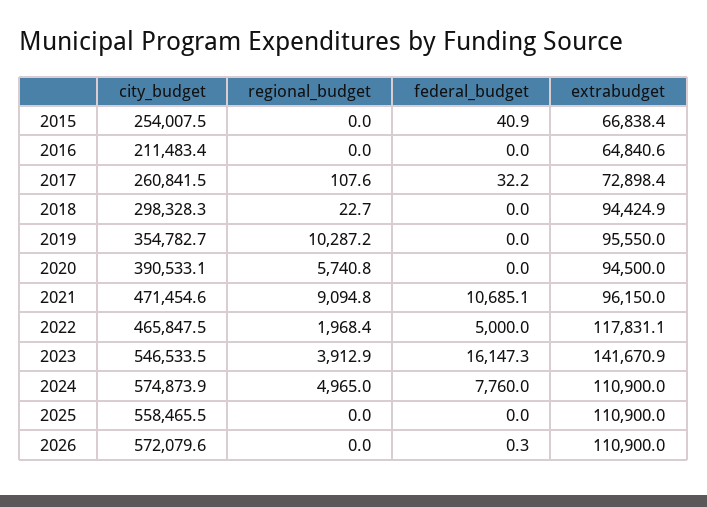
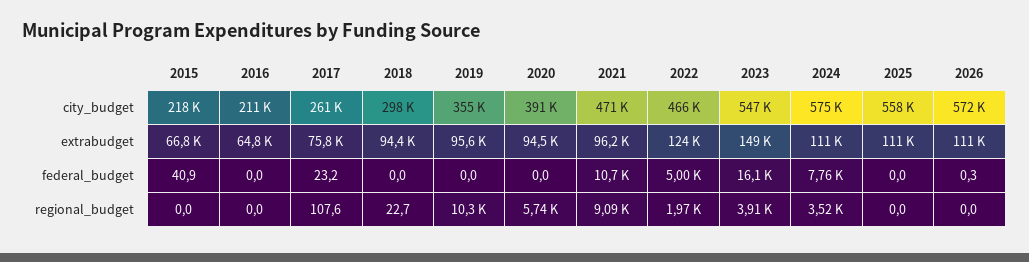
  {
    "city_budget": {
-     "2015": 254007.5,
+     "2015": 218000,
      "2016": 211483.4,
      "2017": 260841.5,
      "2018": 298328.3,
      "2019": 354782.7,
      "2020": 390533.1,
      "2021": 471454.6,
      "2022": 465847.5,
      "2023": 546533.5,
      "2024": 574873.9,
      "2025": 558465.5,
      "2026": 572079.6
    },
    "regional_budget": {
      "2015": 0,
      "2016": 0,
      "2017": 107.6,
      "2018": 22.7,
      "2019": 10287.2,
      "2020": 5740.8,
      "2021": 9094.8,
      "2022": 1968.4,
      "2023": 3912.9,
-     "2024": 4965,
+     "2024": 3520,
      "2025": 0,
      "2026": 0
    },
    "federal_budget": {
      "2015": 40.9,
      "2016": 0,
-     "2017": 32.2,
+     "2017": 23.2,
      "2018": 0,
      "2019": 0,
      "2020": 0,
      "2021": 10685.1,
      "2022": 5000,
      "2023": 16147.3,
      "2024": 7760,
      "2025": 0,
      "2026": 0.3
    },
    "extrabudget": {
      "2015": 66838.4,
      "2016": 64840.6,
-     "2017": 72898.4,
+     "2017": 75800,
      "2018": 94424.9,
      "2019": 95550,
      "2020": 94500,
      "2021": 96150,
-     "2022": 117831.1,
+     "2022": 124000,
-     "2023": 141670.9,
+     "2023": 149000,
      "2024": 110900,
      "2025": 110900,
      "2026": 110900
    }
  }

